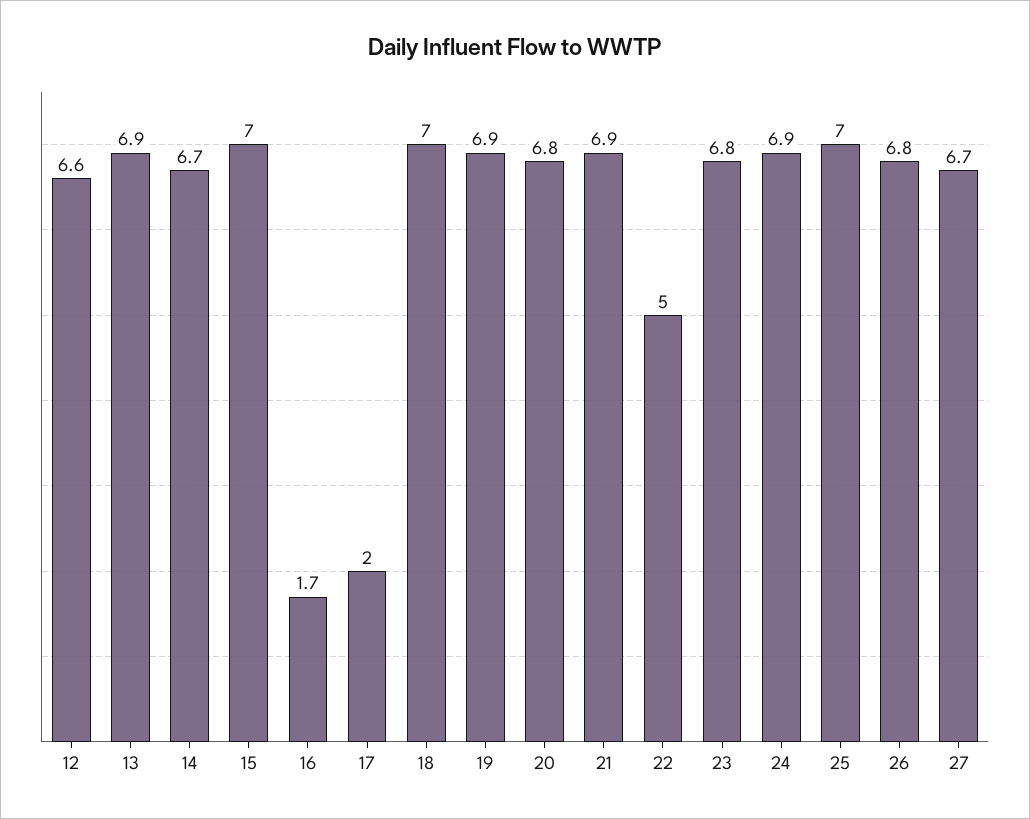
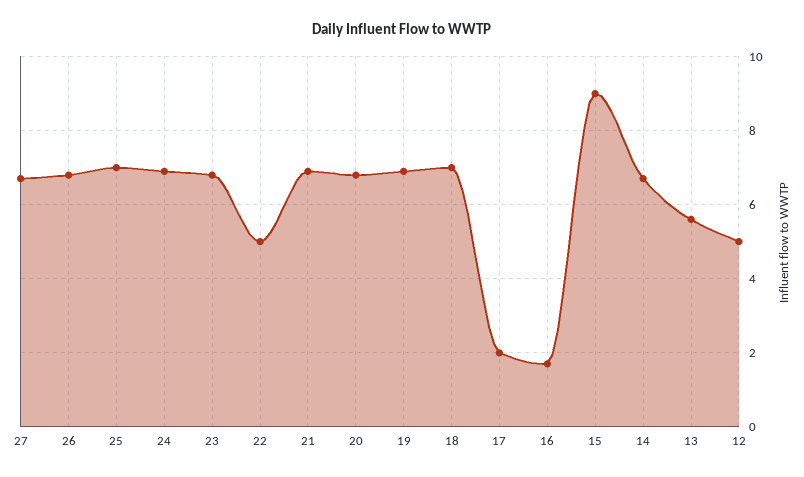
  {
-   "12": 6.6,
+   "12": 5,
-   "13": 6.9,
+   "13": 5.5,
    "14": 6.7,
-   "15": 7,
+   "15": 9,
    "16": 1.7,
    "17": 2,
    "18": 7,
    "19": 6.9,
    "20": 6.8,
    "21": 6.9,
    "22": 5,
    "23": 6.8,
    "24": 6.9,
    "25": 7,
    "26": 6.8,
    "27": 6.7
  }

